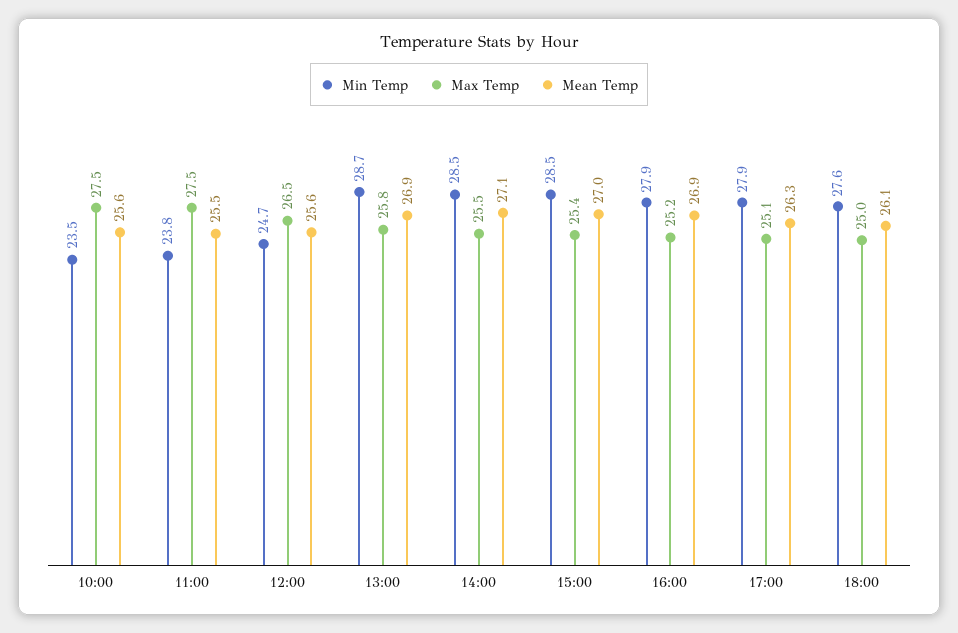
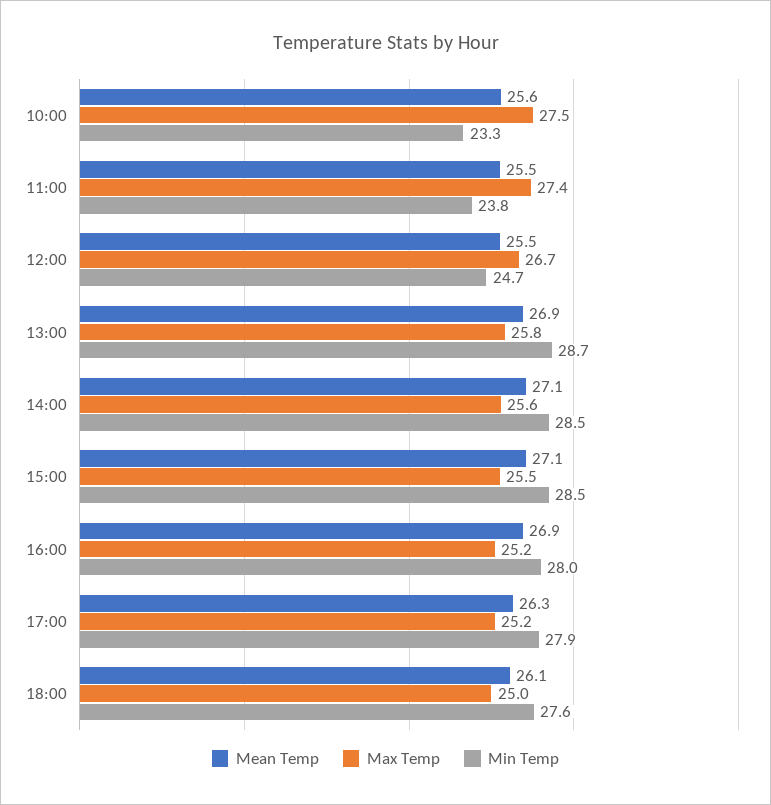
  {
    "Min Temp": {
-     "10:00": 23.5,
+     "10:00": 23.3,
      "11:00": 23.8,
      "12:00": 24.7,
      "13:00": 28.7,
      "14:00": 28.5,
      "15:00": 28.5,
-     "16:00": 27.9,
+     "16:00": 28,
      "17:00": 27.9,
      "18:00": 27.6
    },
    "Max Temp": {
      "10:00": 27.5,
-     "11:00": 27.5,
+     "11:00": 27.4,
-     "12:00": 26.5,
+     "12:00": 26.7,
      "13:00": 25.8,
-     "14:00": 25.5,
+     "14:00": 25.6,
-     "15:00": 25.4,
+     "15:00": 25.5,
      "16:00": 25.2,
-     "17:00": 25.1,
+     "17:00": 25.2,
      "18:00": 25
    },
    "Mean Temp": {
      "10:00": 25.6,
      "11:00": 25.5,
-     "12:00": 25.6,
+     "12:00": 25.5,
      "13:00": 26.9,
      "14:00": 27.1,
-     "15:00": 27,
+     "15:00": 27.1,
      "16:00": 26.9,
      "17:00": 26.3,
      "18:00": 26.1
    }
  }

